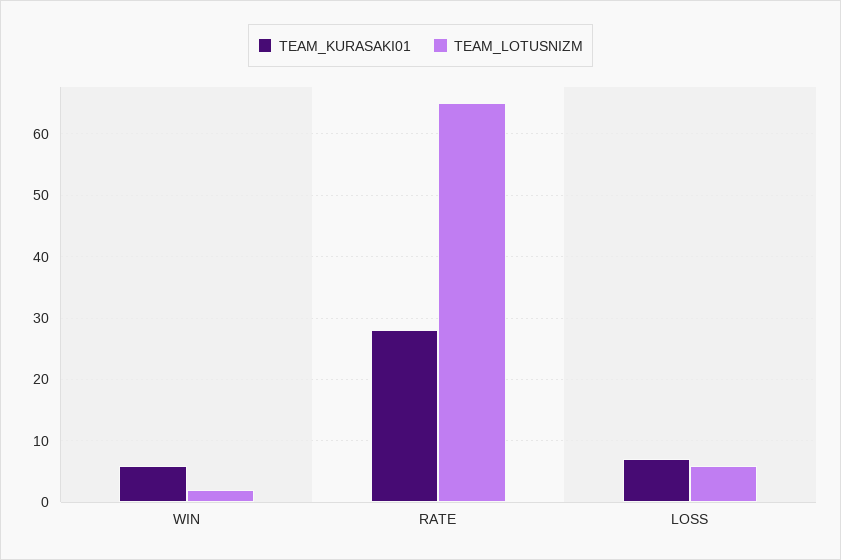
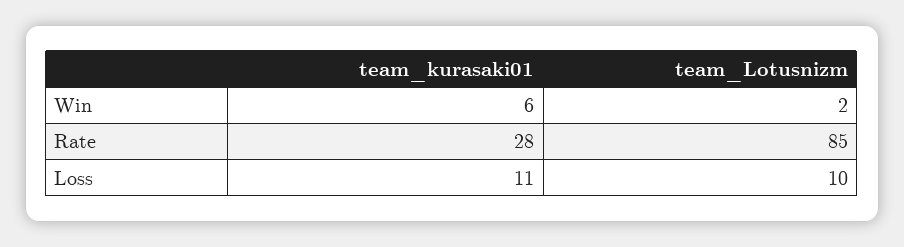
  {
    "TEAM_KURASAKI01": {
      "WIN": 6,
      "RATE": 28,
-     "LOSS": 7
+     "LOSS": 11
    },
    "TEAM_LOTUSNIZM": {
      "WIN": 2,
-     "RATE": 65,
+     "RATE": 85,
-     "LOSS": 6
+     "LOSS": 10
    }
  }

